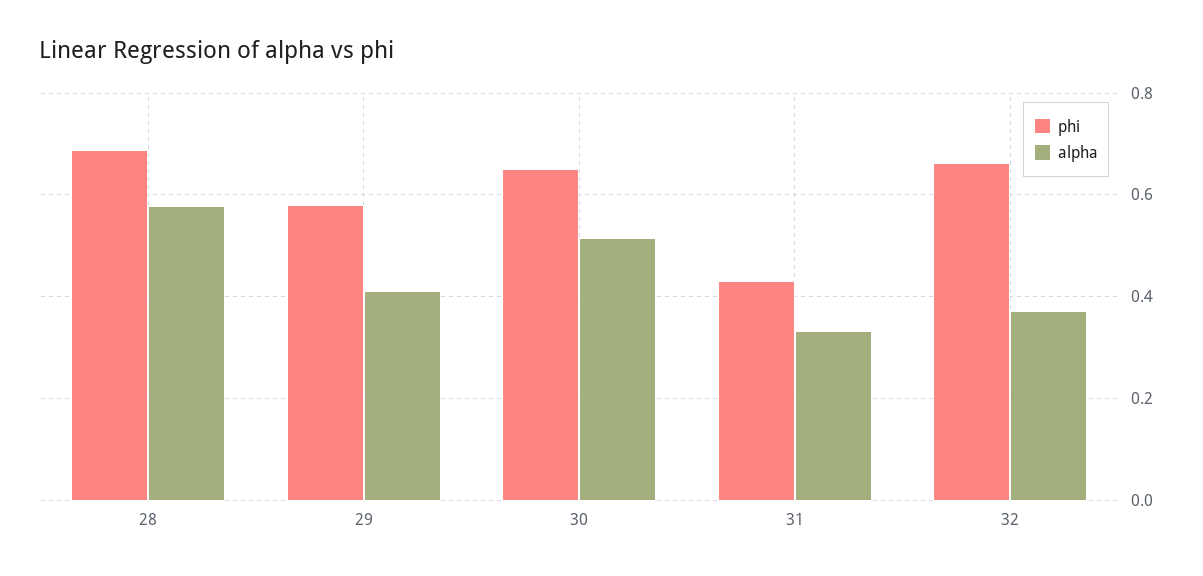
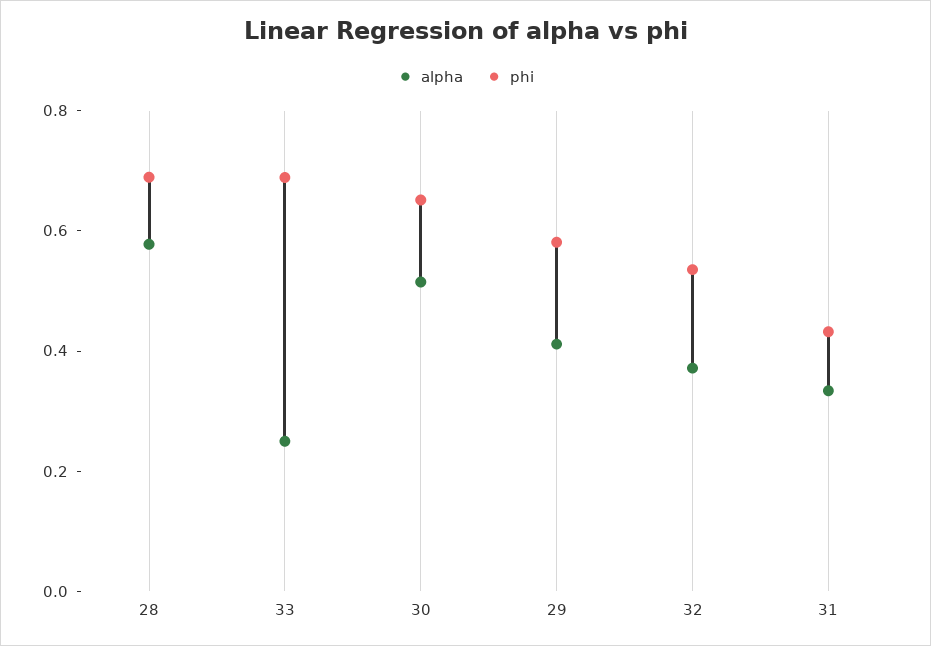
  {
    "phi": {
      "28": 0.68,
      "29": 0.58,
      "30": 0.66,
      "31": 0.44,
-     "32": 0.66
+     "32": 0.55,
+     "33": 0.7
    },
    "alpha": {
      "28": 0.58,
      "29": 0.42,
      "30": 0.52,
      "31": 0.34,
-     "32": 0.38
+     "32": 0.38,
+     "33": 0.25
    }
  }

